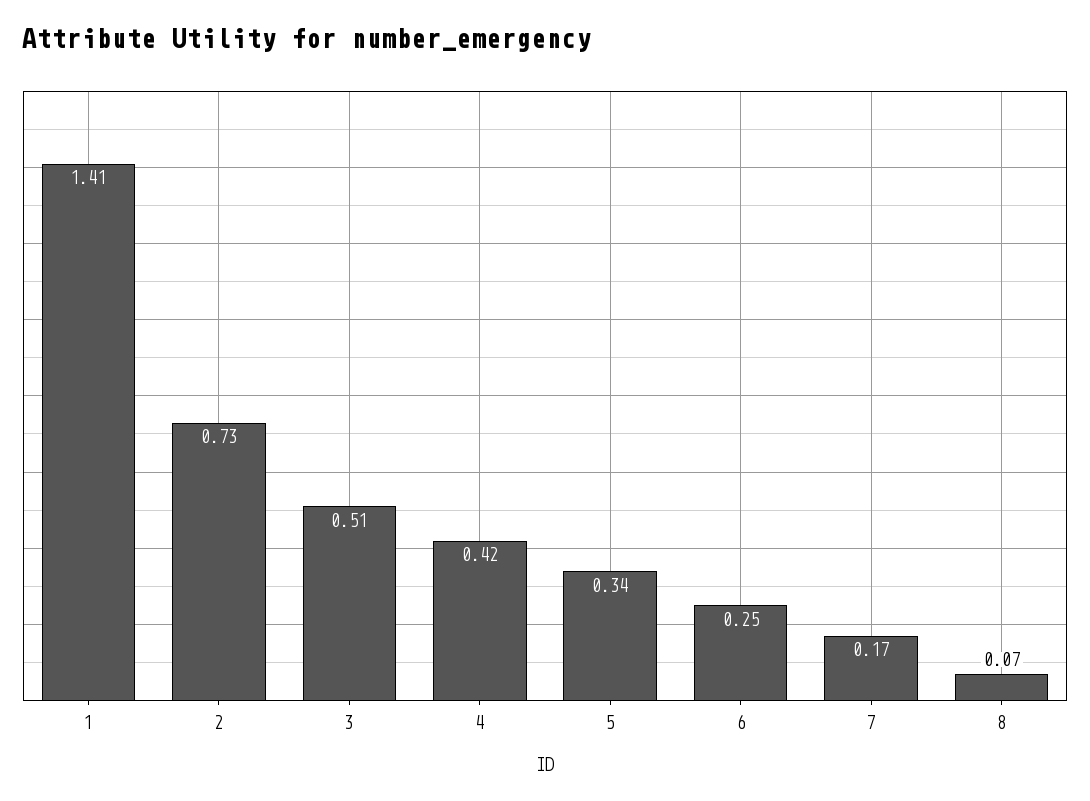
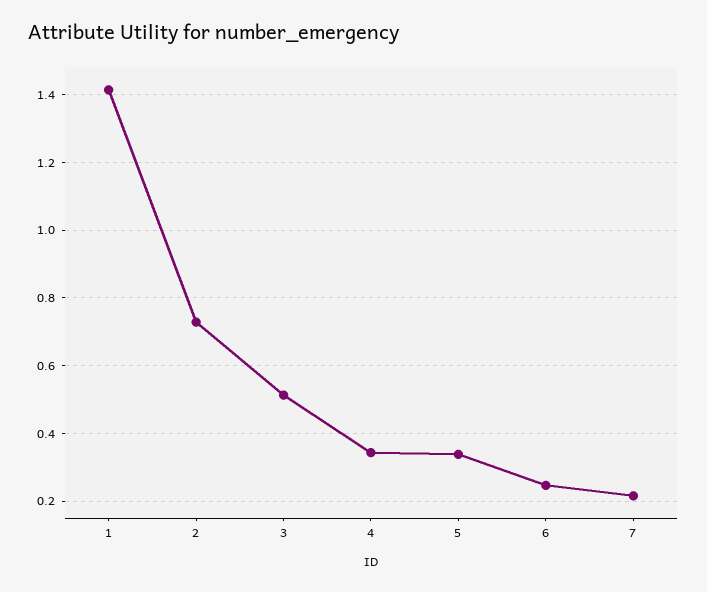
  {
    "1": 1.41,
    "2": 0.73,
    "3": 0.51,
-   "4": 0.42,
+   "4": 0.34,
    "5": 0.34,
    "6": 0.25,
-   "7": 0.17,
+   "7": 0.22
-   "8": 0.07
  }

